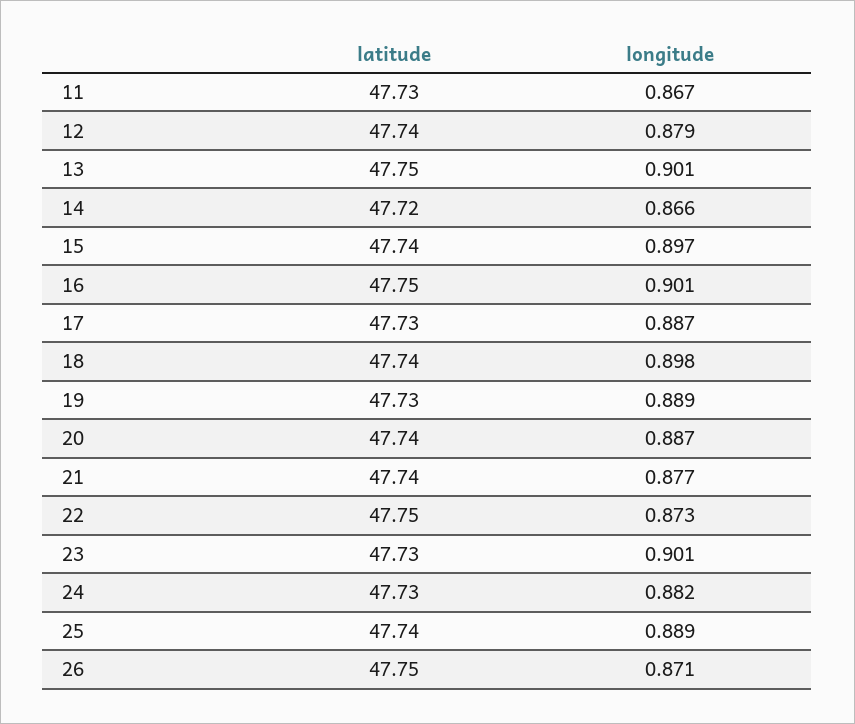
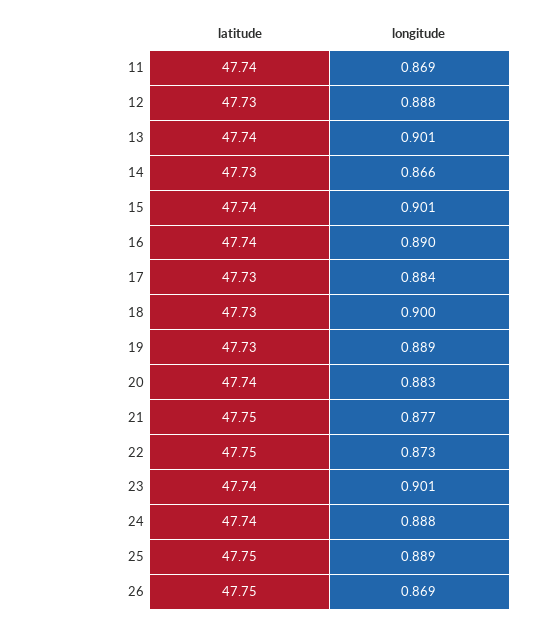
  {
    "latitude": {
-     "11": 47.73,
+     "11": 47.74,
-     "12": 47.74,
+     "12": 47.73,
-     "13": 47.75,
+     "13": 47.74,
-     "14": 47.72,
+     "14": 47.73,
      "15": 47.74,
-     "16": 47.75,
+     "16": 47.74,
      "17": 47.73,
-     "18": 47.74,
+     "18": 47.73,
      "19": 47.73,
      "20": 47.74,
-     "21": 47.74,
+     "21": 47.75,
      "22": 47.75,
-     "23": 47.73,
+     "23": 47.74,
-     "24": 47.73,
+     "24": 47.74,
-     "25": 47.74,
+     "25": 47.75,
      "26": 47.75
    },
    "longitude": {
-     "11": 0.867,
+     "11": 0.869,
-     "12": 0.879,
+     "12": 0.888,
      "13": 0.901,
      "14": 0.866,
-     "15": 0.897,
+     "15": 0.901,
-     "16": 0.901,
+     "16": 0.89,
-     "17": 0.887,
+     "17": 0.884,
-     "18": 0.898,
+     "18": 0.9,
      "19": 0.889,
-     "20": 0.887,
+     "20": 0.883,
      "21": 0.877,
      "22": 0.873,
      "23": 0.901,
-     "24": 0.882,
+     "24": 0.888,
      "25": 0.889,
-     "26": 0.871
+     "26": 0.869
    }
  }

